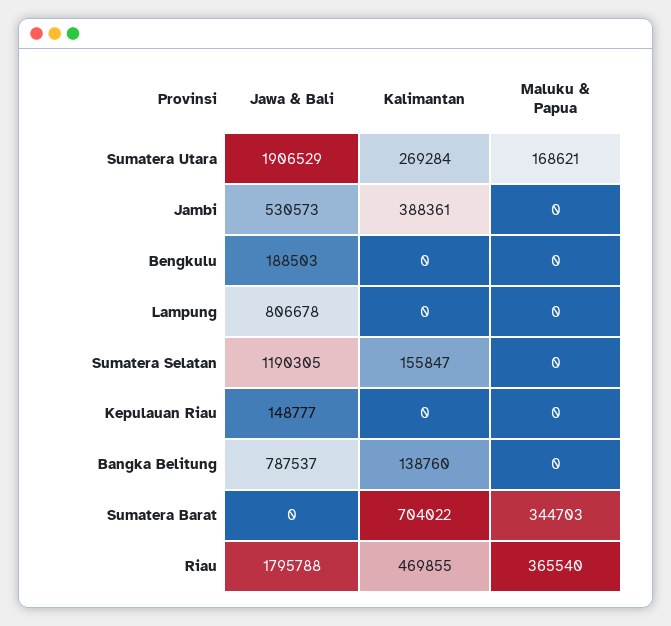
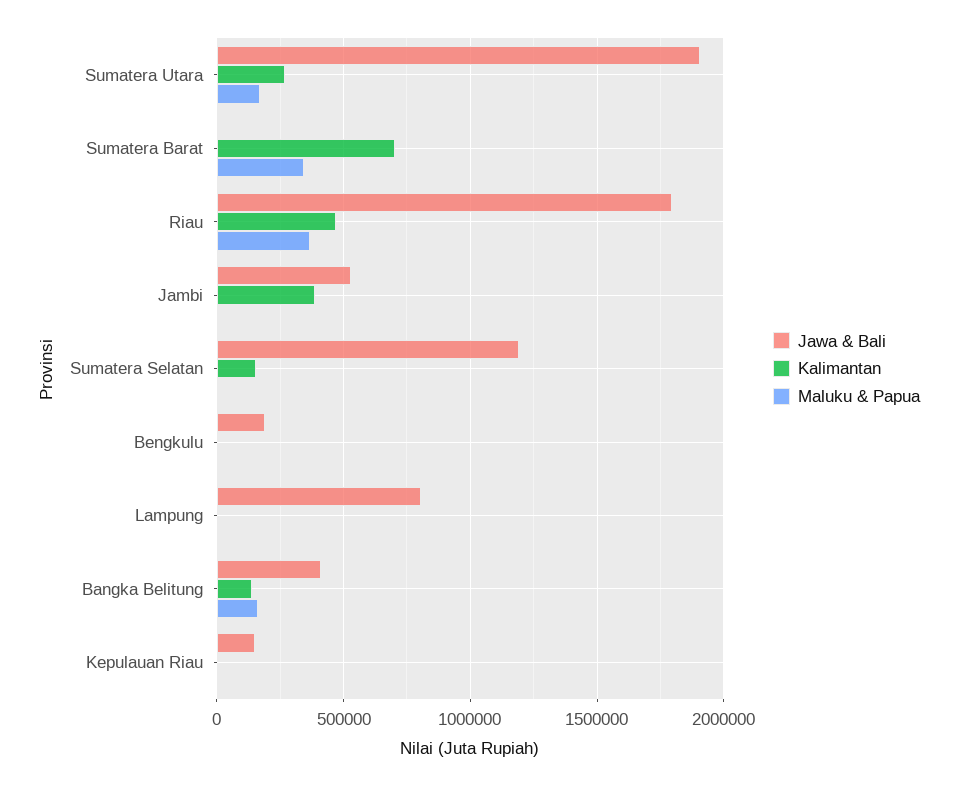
  {
    "Jawa & Bali": {
      "Sumatera Utara": 1906529,
      "Jambi": 530573,
      "Bengkulu": 188503,
      "Lampung": 806678,
      "Sumatera Selatan": 1190305,
      "Kepulauan Riau": 148777,
-     "Bangka Belitung": 787537,
+     "Bangka Belitung": 400000,
      "Sumatera Barat": 0,
      "Riau": 1795788
    },
    "Kalimantan": {
      "Sumatera Utara": 269284,
      "Jambi": 388361,
      "Bengkulu": 0,
      "Lampung": 0,
      "Sumatera Selatan": 155847,
      "Kepulauan Riau": 0,
      "Bangka Belitung": 138760,
      "Sumatera Barat": 704022,
      "Riau": 469855
    },
    "Maluku & Papua": {
      "Sumatera Utara": 168621,
      "Jambi": 0,
      "Bengkulu": 0,
      "Lampung": 0,
      "Sumatera Selatan": 0,
      "Kepulauan Riau": 0,
-     "Bangka Belitung": 0,
+     "Bangka Belitung": 150000,
      "Sumatera Barat": 344703,
      "Riau": 365540
    }
  }

